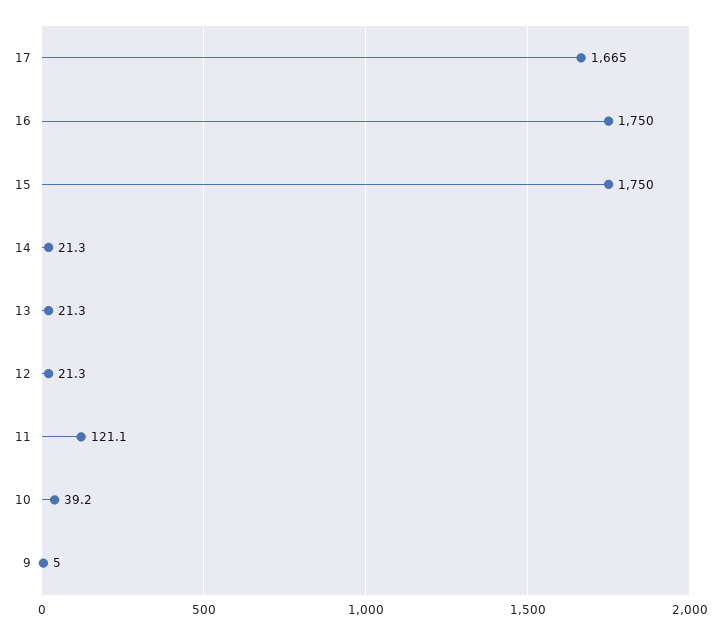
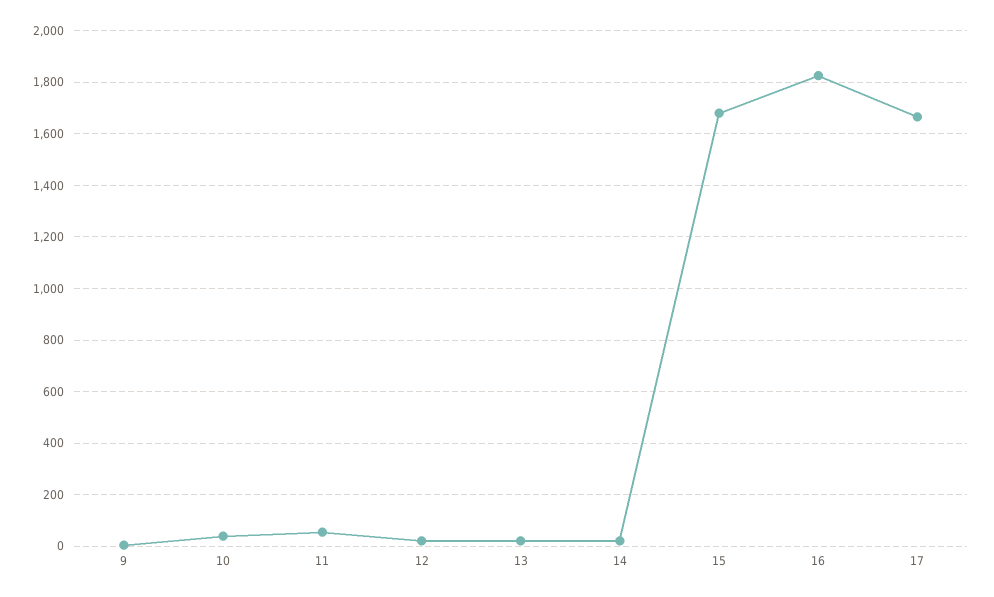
  {
    "17": 1665,
-   "16": 1750,
+   "16": 1825,
-   "15": 1750,
+   "15": 1675,
    "14": 21.3,
    "13": 21.3,
    "12": 21.3,
-   "11": 121.1,
+   "11": 50,
    "10": 39.2,
    "9": 5
  }

